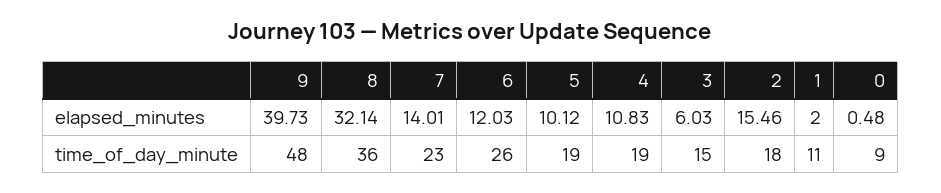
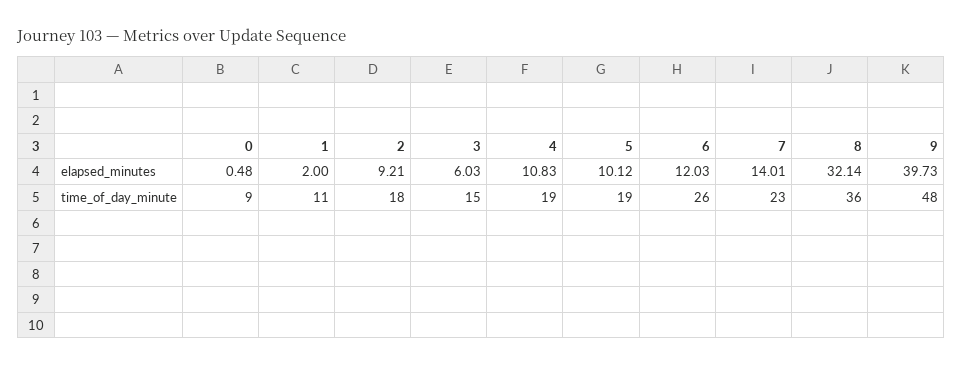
  {
    "9": {
      "elapsed_minutes": 39.73,
      "time_of_day_minute": 48
    },
    "8": {
      "elapsed_minutes": 32.14,
      "time_of_day_minute": 36
    },
    "7": {
      "elapsed_minutes": 14.01,
      "time_of_day_minute": 23
    },
    "6": {
      "elapsed_minutes": 12.03,
      "time_of_day_minute": 26
    },
    "5": {
      "elapsed_minutes": 10.12,
      "time_of_day_minute": 19
    },
    "4": {
      "elapsed_minutes": 10.83,
      "time_of_day_minute": 19
    },
    "3": {
      "elapsed_minutes": 6.03,
      "time_of_day_minute": 15
    },
    "2": {
-     "elapsed_minutes": 15.46,
+     "elapsed_minutes": 9.21,
      "time_of_day_minute": 18
    },
    "1": {
      "elapsed_minutes": 2,
      "time_of_day_minute": 11
    },
    "0": {
      "elapsed_minutes": 0.48,
      "time_of_day_minute": 9
    }
  }

